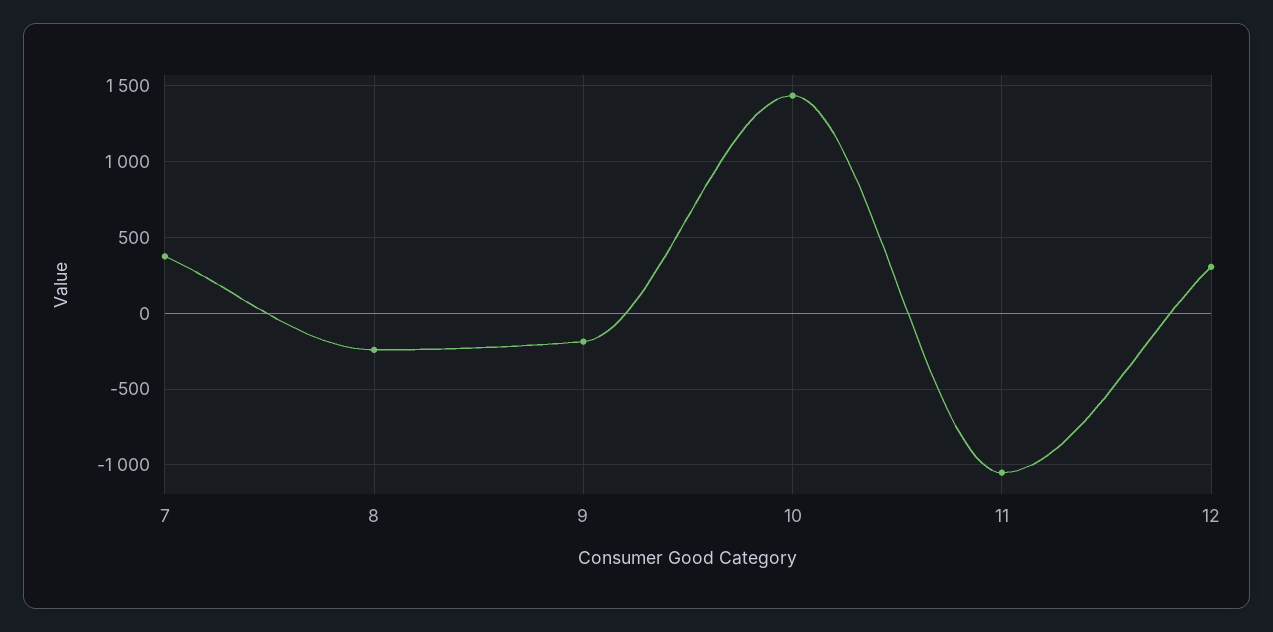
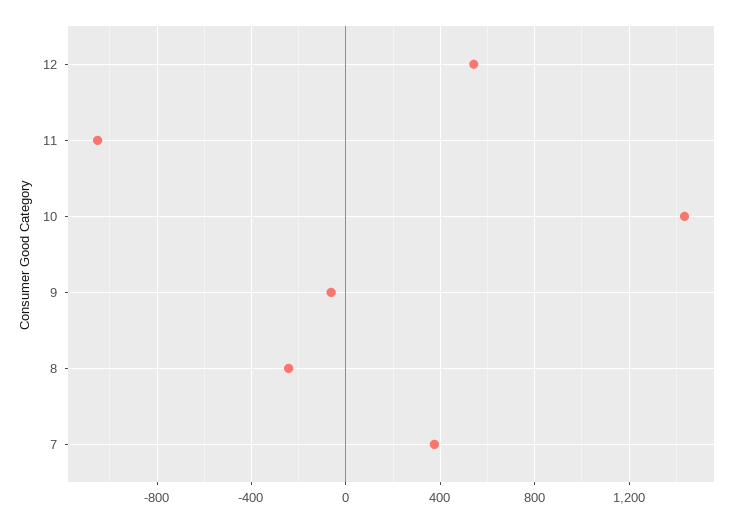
  {
    "7": 400,
    "8": -250,
-   "9": -200,
+   "9": -50,
    "10": 1450,
    "11": -1050,
-   "12": 300
+   "12": 550
  }

